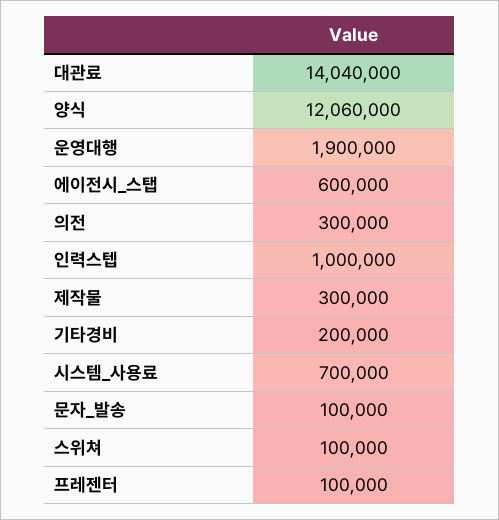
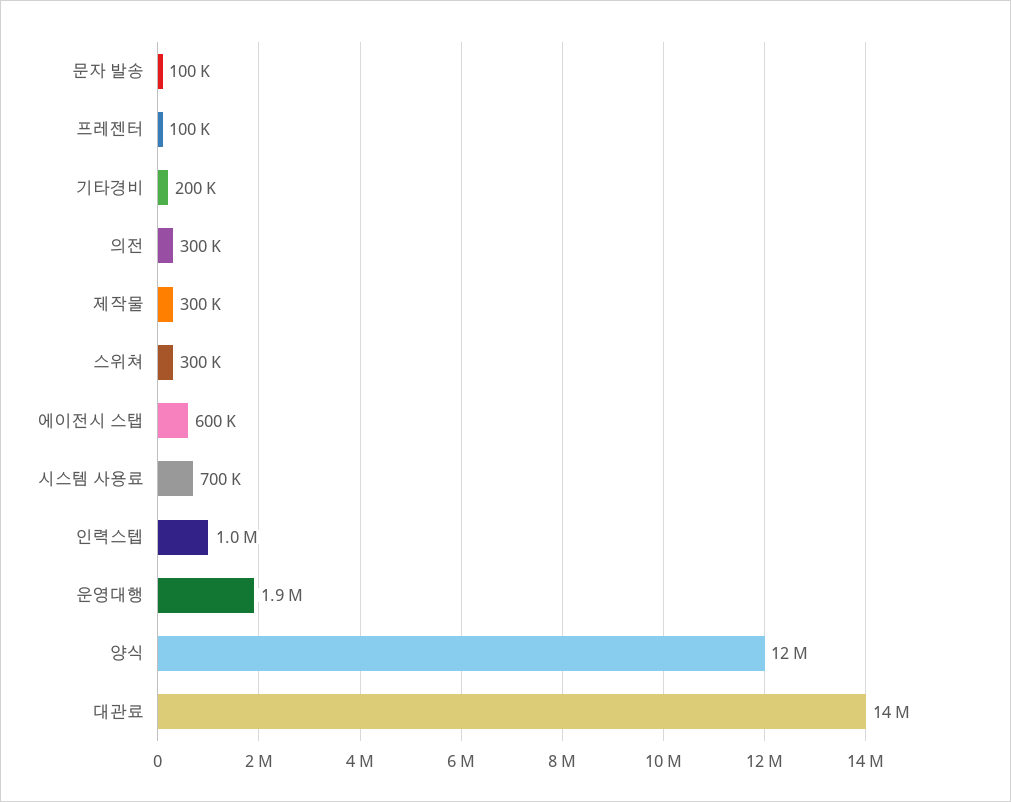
  {
    "대관료": 14040000,
    "양식": 12060000,
    "운영대행": 1900000,
    "에이전시_스탭": 600000,
    "의전": 300000,
    "인력스텝": 1000000,
    "제작물": 300000,
    "기타경비": 200000,
    "시스템_사용료": 700000,
    "문자_발송": 100000,
-   "스위쳐": 100000,
+   "스위쳐": 300000,
    "프레젠터": 100000
  }

